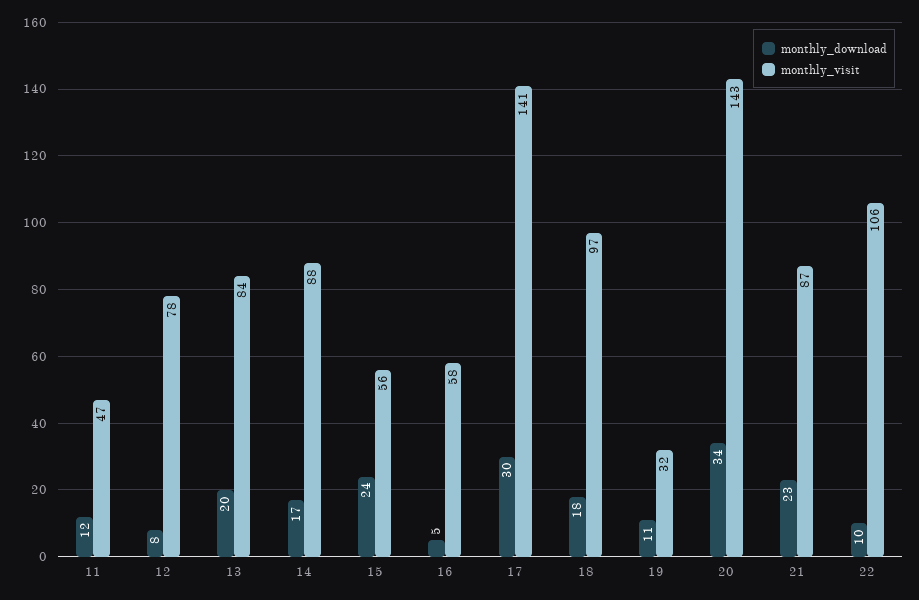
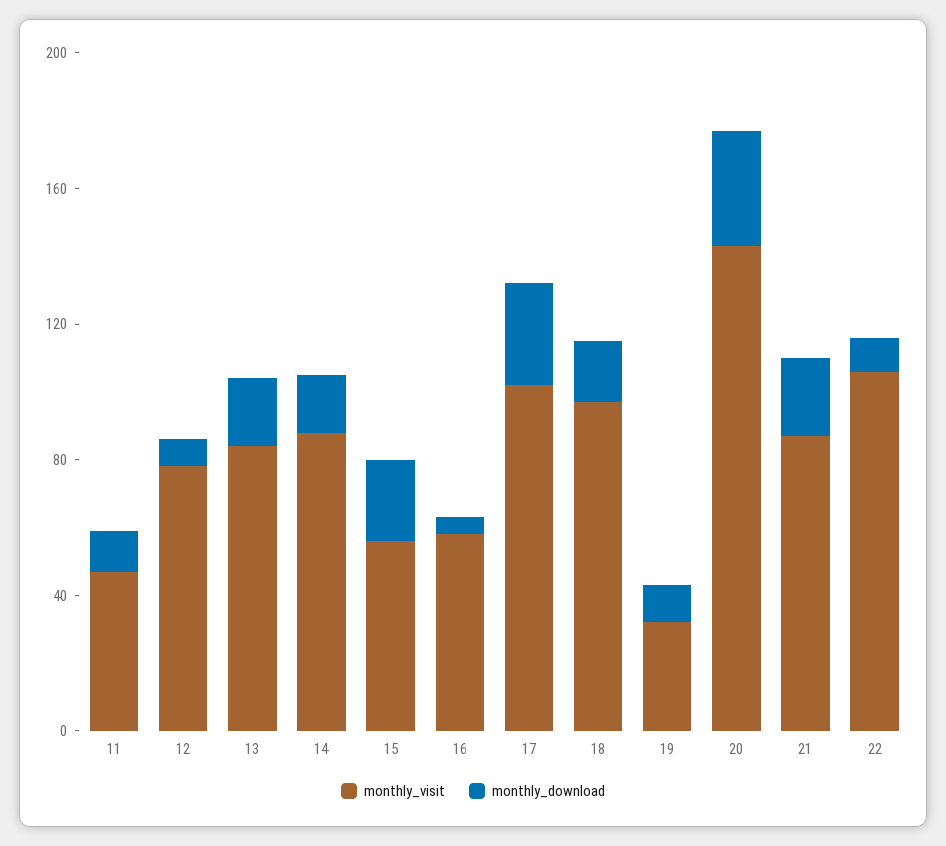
  {
    "monthly_download": {
      "11": 12,
      "12": 8,
      "13": 20,
      "14": 17,
      "15": 24,
      "16": 5,
      "17": 30,
      "18": 18,
      "19": 11,
      "20": 34,
      "21": 23,
      "22": 10
    },
    "monthly_visit": {
      "11": 47,
      "12": 78,
      "13": 84,
      "14": 88,
      "15": 56,
      "16": 58,
-     "17": 141,
+     "17": 100,
      "18": 97,
      "19": 32,
      "20": 143,
      "21": 87,
      "22": 106
    }
  }

